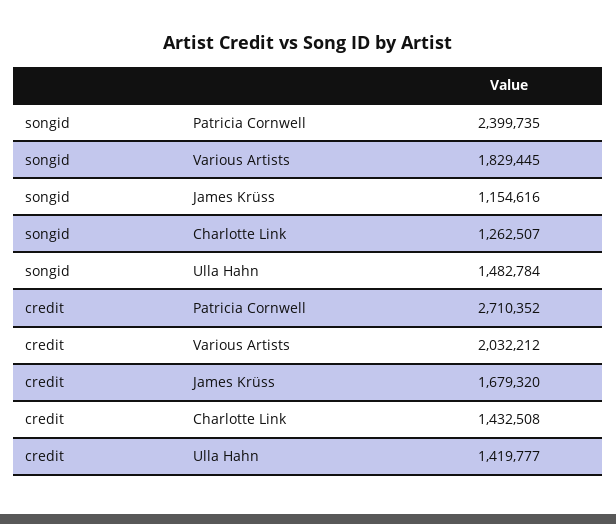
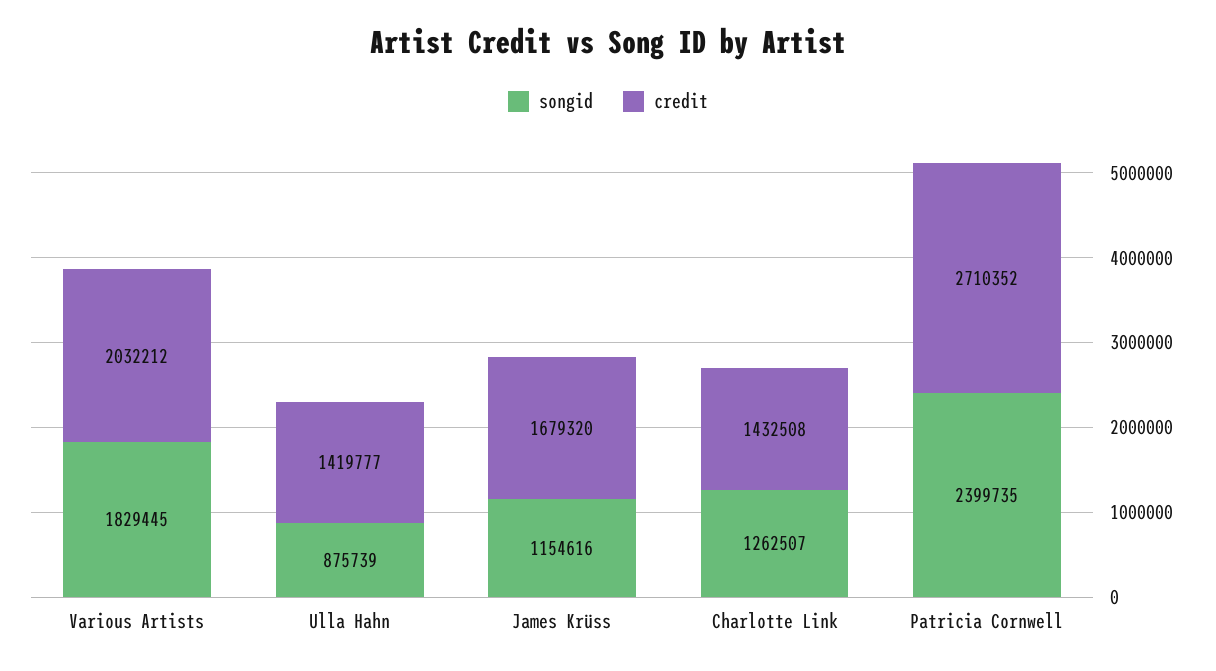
  {
    "songid": {
      "Patricia Cornwell": 2399735,
      "Various Artists": 1829445,
      "James Krüss": 1154616,
      "Charlotte Link": 1262507,
-     "Ulla Hahn": 1482784
+     "Ulla Hahn": 875739
    },
    "credit": {
      "Patricia Cornwell": 2710352,
      "Various Artists": 2032212,
      "James Krüss": 1679320,
      "Charlotte Link": 1432508,
      "Ulla Hahn": 1419777
    }
  }

